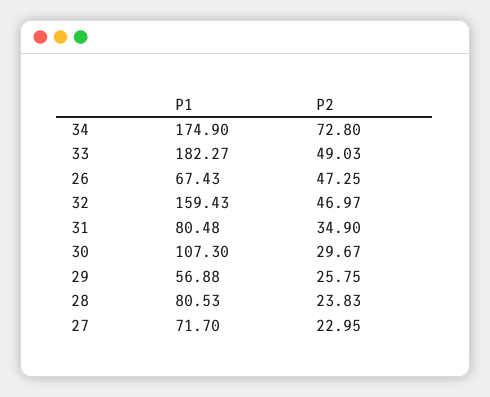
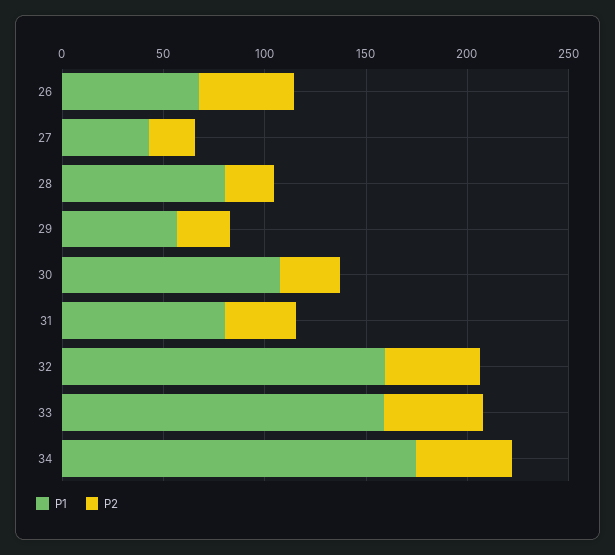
  {
    "P1": {
      "34": 174.9,
-     "33": 182.27,
+     "33": 160,
      "26": 67.43,
      "32": 159.43,
      "31": 80.48,
      "30": 107.3,
      "29": 56.88,
      "28": 80.53,
-     "27": 71.7
+     "27": 40
    },
    "P2": {
-     "34": 72.8,
+     "34": 50,
      "33": 49.03,
      "26": 47.25,
      "32": 46.97,
      "31": 34.9,
      "30": 29.67,
      "29": 25.75,
      "28": 23.83,
      "27": 22.95
    }
  }

